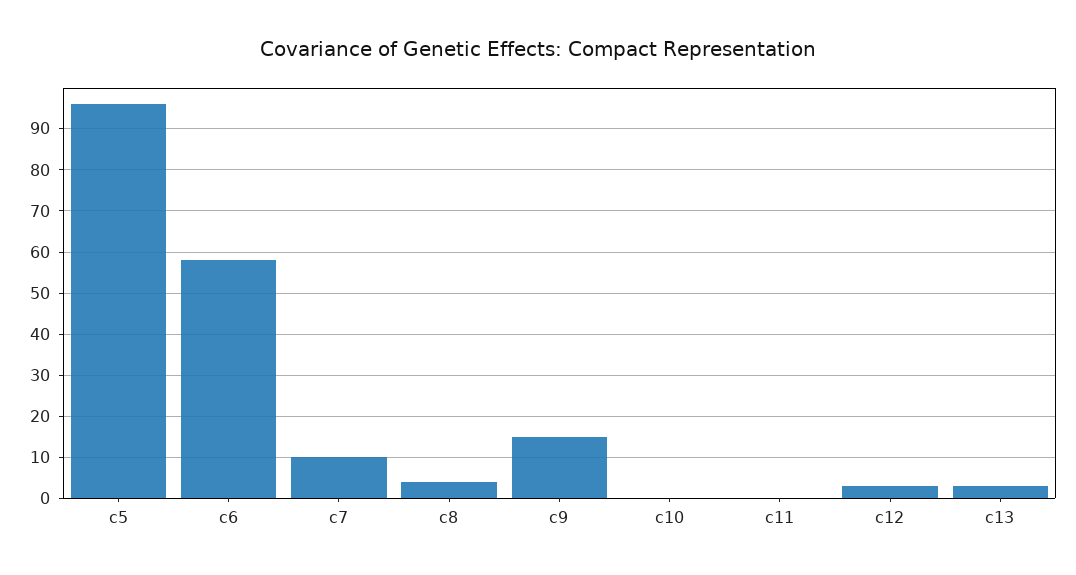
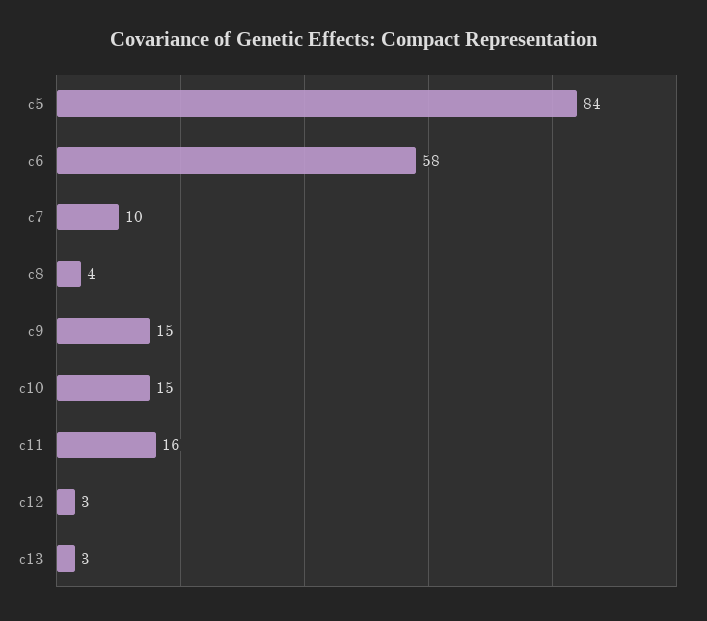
  {
-   "c5": 95,
+   "c5": 84,
    "c6": 58,
    "c7": 10,
    "c8": 4,
    "c9": 15,
-   "c10": 0,
+   "c10": 15,
-   "c11": 0,
+   "c11": 16,
    "c12": 3,
    "c13": 3
  }

